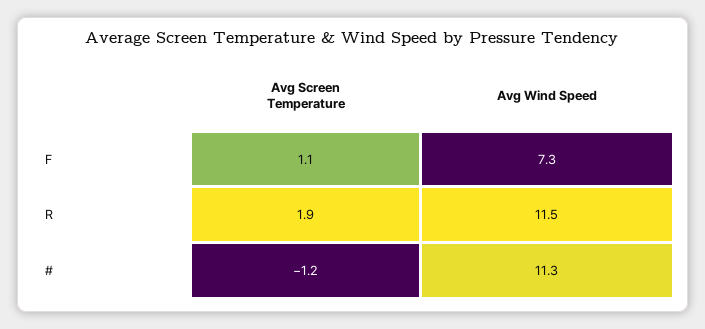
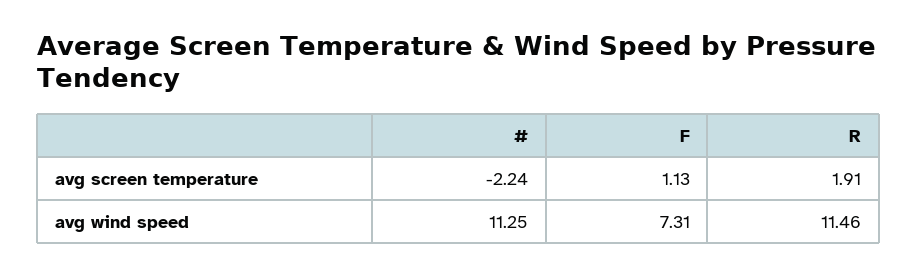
  {
    "Avg Screen Temperature": {
      "F": 1.13,
      "R": 1.91,
-     "#": -1.2
+     "#": -2.24
    },
    "Avg Wind Speed": {
      "F": 7.31,
      "R": 11.46,
      "#": 11.25
    }
  }

